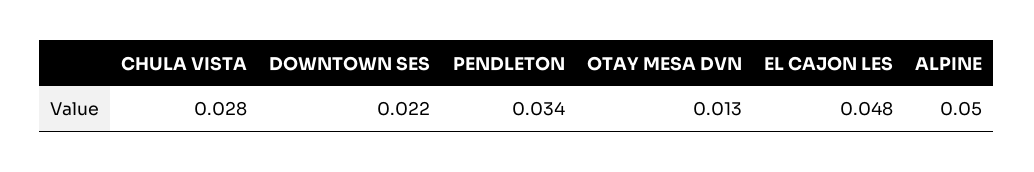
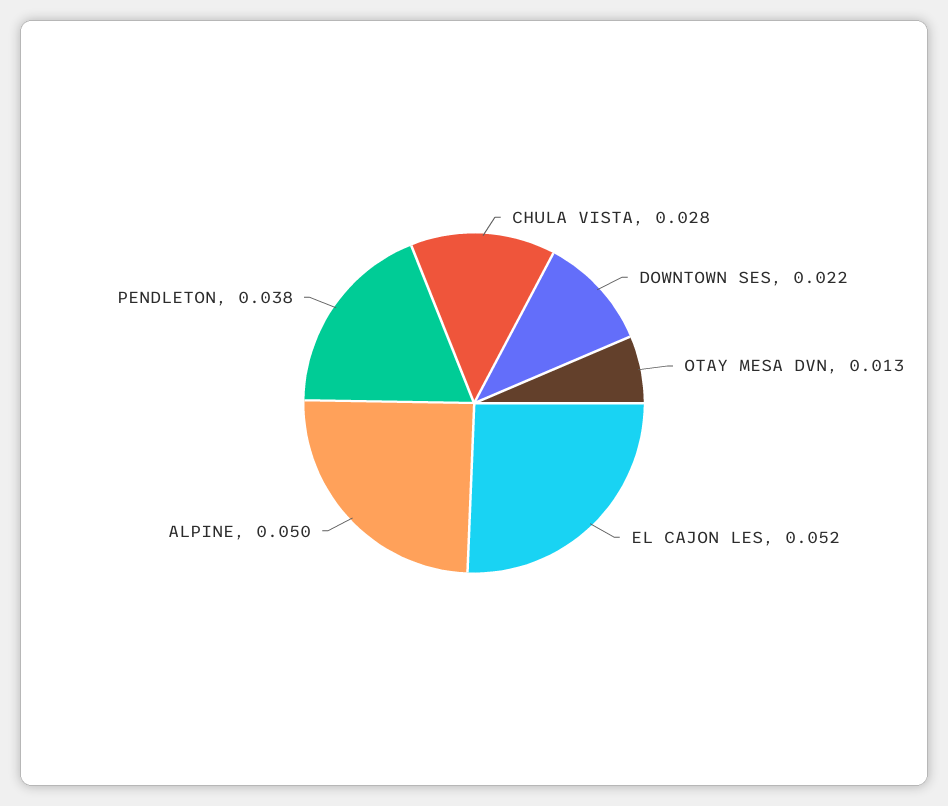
  {
    "CHULA VISTA": 0.028,
    "DOWNTOWN SES": 0.022,
-   "PENDLETON": 0.034,
+   "PENDLETON": 0.038,
    "OTAY MESA DVN": 0.013,
-   "EL CAJON LES": 0.048,
+   "EL CAJON LES": 0.052,
    "ALPINE": 0.05
  }

